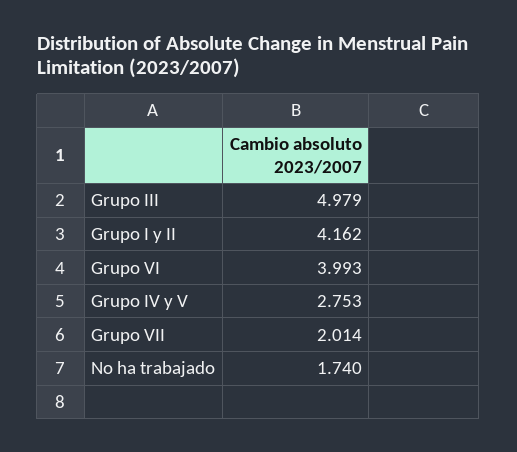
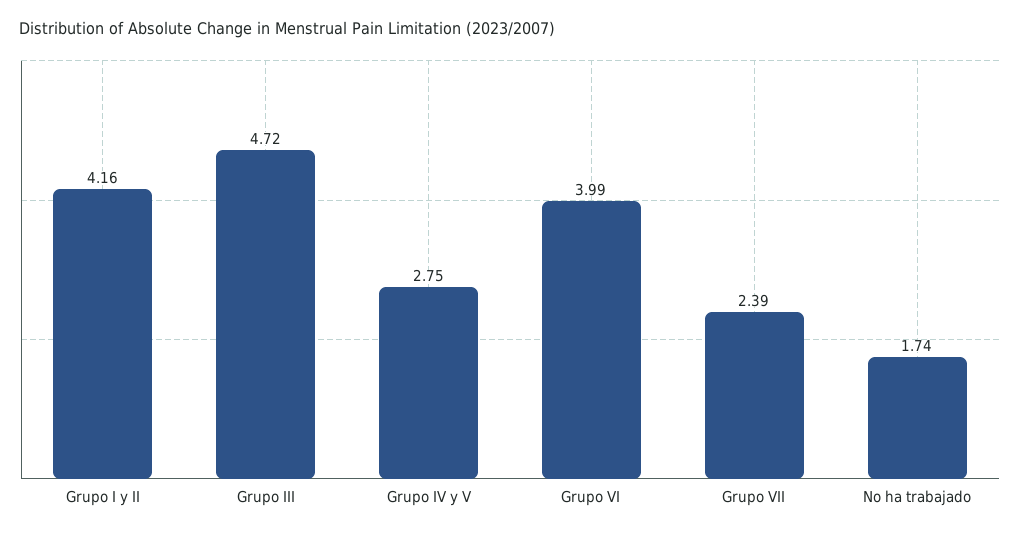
  {
-   "Grupo III": 4.979,
+   "Grupo III": 4.72,
    "Grupo I y II": 4.162,
    "Grupo VI": 3.993,
    "Grupo IV y V": 2.753,
-   "Grupo VII": 2.014,
+   "Grupo VII": 2.39,
    "No ha trabajado": 1.74
  }

